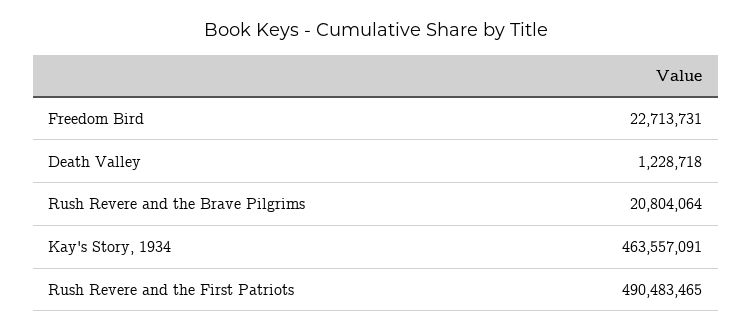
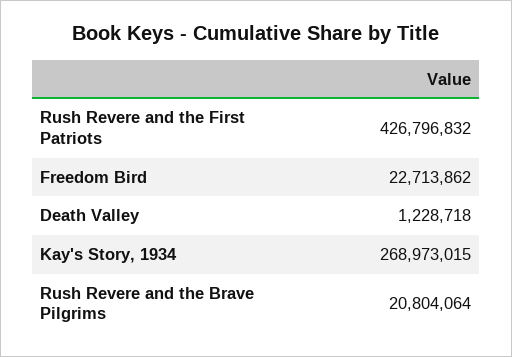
  {
-   "Freedom Bird": 22713731,
+   "Freedom Bird": 22713862,
    "Death Valley": 1228718,
    "Rush Revere and the Brave Pilgrims": 20804064,
-   "Kay's Story, 1934": 463557091,
+   "Kay's Story, 1934": 268973015,
-   "Rush Revere and the First Patriots": 490483465
+   "Rush Revere and the First Patriots": 426796832
  }

